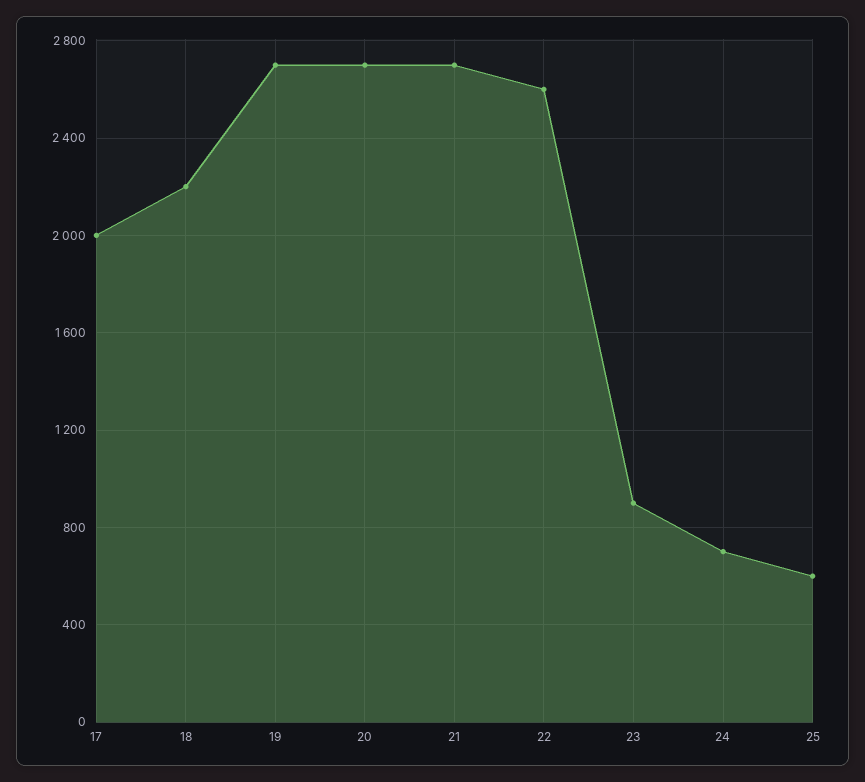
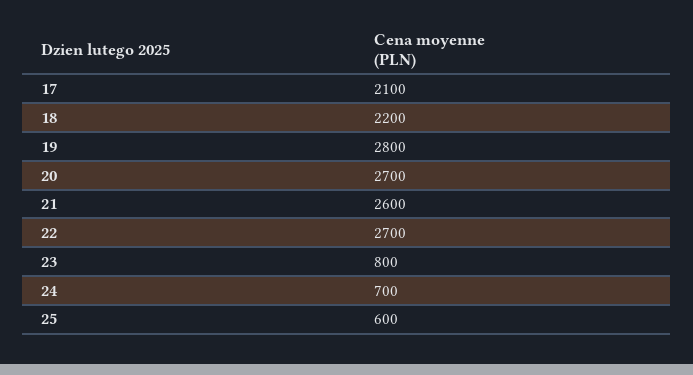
  {
-   "17": 2000,
+   "17": 2100,
    "18": 2200,
-   "19": 2700,
+   "19": 2800,
    "20": 2700,
-   "21": 2700,
+   "21": 2600,
-   "22": 2600,
+   "22": 2700,
-   "23": 900,
+   "23": 800,
    "24": 700,
    "25": 600
  }

